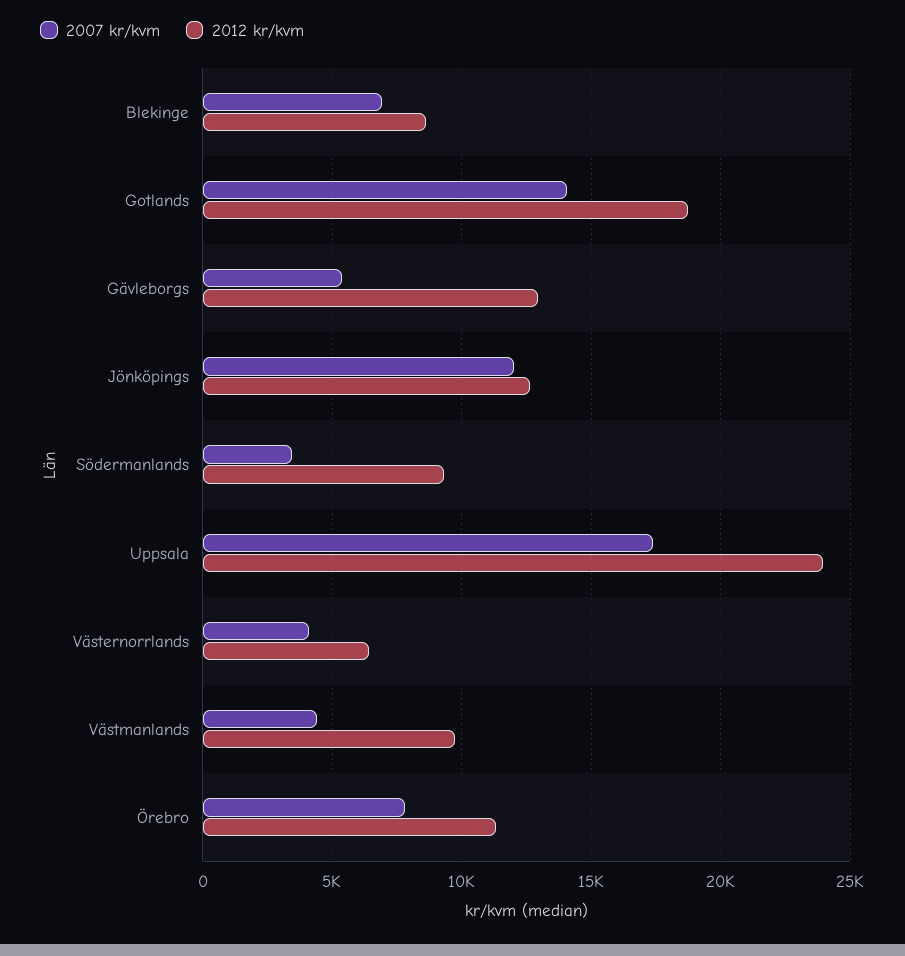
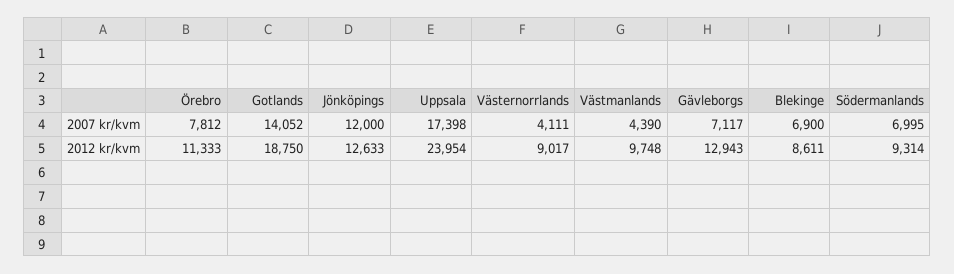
  {
    "2007 kr/kvm": {
      "Blekinge": 6900,
      "Gotlands": 14052,
-     "Gävleborgs": 5500,
+     "Gävleborgs": 7117,
      "Jönköpings": 12000,
-     "Södermanlands": 3500,
+     "Södermanlands": 6995,
      "Uppsala": 17398,
      "Västernorrlands": 4111,
      "Västmanlands": 4390,
      "Örebro": 7812
    },
    "2012 kr/kvm": {
      "Blekinge": 8611,
      "Gotlands": 18750,
      "Gävleborgs": 12943,
      "Jönköpings": 12633,
      "Södermanlands": 9314,
      "Uppsala": 23954,
-     "Västernorrlands": 6500,
+     "Västernorrlands": 9017,
      "Västmanlands": 9748,
      "Örebro": 11333
    }
  }

